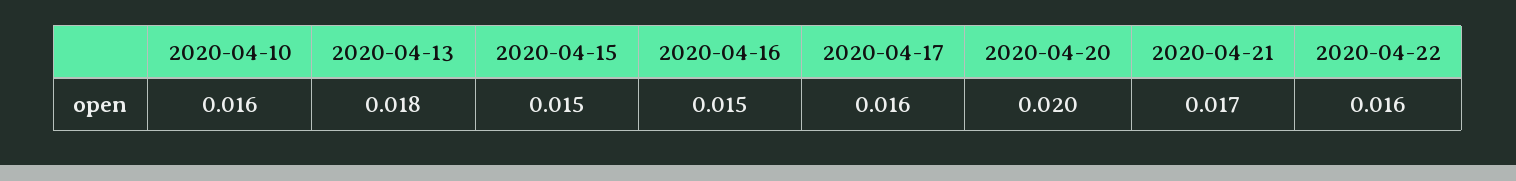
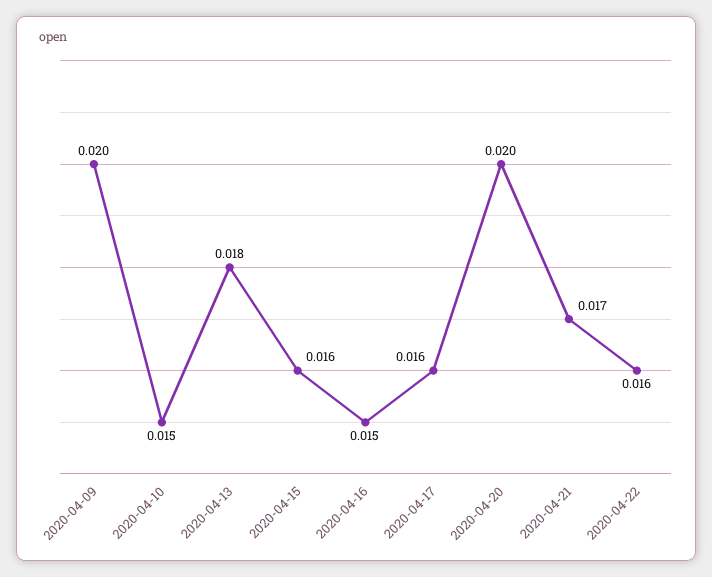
  {
-   "2020-04-10": 0.016,
+   "2020-04-10": 0.015,
    "2020-04-13": 0.018,
-   "2020-04-15": 0.015,
+   "2020-04-15": 0.016,
    "2020-04-16": 0.015,
    "2020-04-17": 0.016,
    "2020-04-20": 0.02,
    "2020-04-21": 0.017,
-   "2020-04-22": 0.016
+   "2020-04-22": 0.016,
+   "2020-04-09": 0.02
  }

